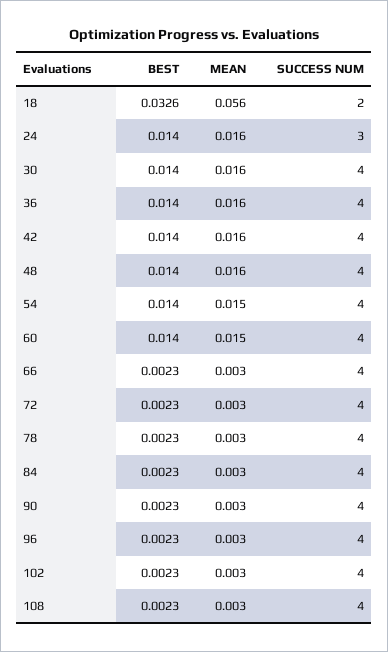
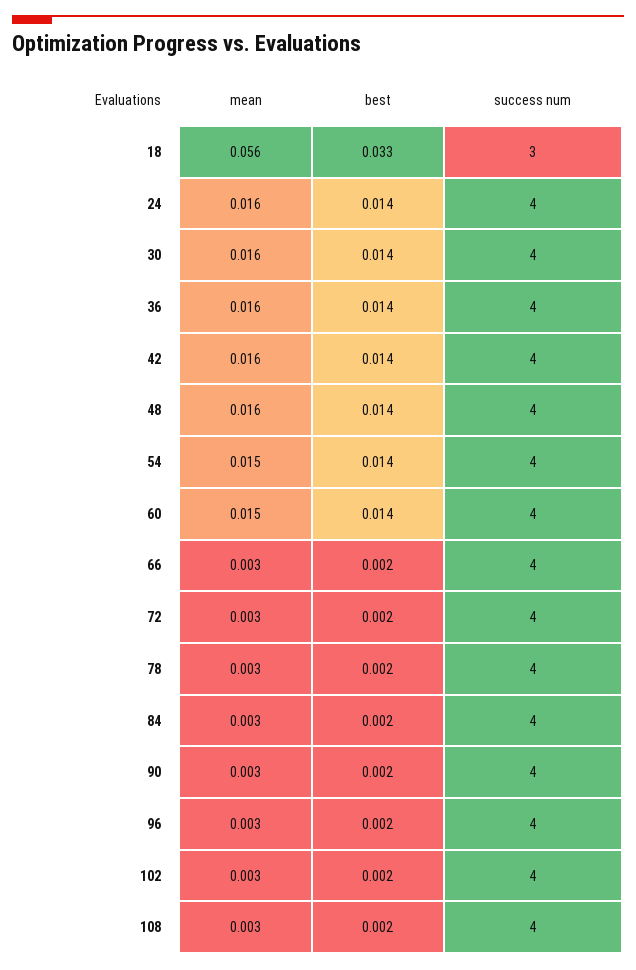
  {
    "BEST": {
      "18": 0.0326,
      "24": 0.014,
      "30": 0.014,
      "36": 0.014,
      "42": 0.014,
      "48": 0.014,
      "54": 0.014,
      "60": 0.014,
      "66": 0.0023,
      "72": 0.0023,
      "78": 0.0023,
      "84": 0.0023,
      "90": 0.0023,
      "96": 0.0023,
      "102": 0.0023,
      "108": 0.0023
    },
    "MEAN": {
      "18": 0.056,
      "24": 0.016,
      "30": 0.016,
      "36": 0.016,
      "42": 0.016,
      "48": 0.016,
      "54": 0.015,
      "60": 0.015,
      "66": 0.003,
      "72": 0.003,
      "78": 0.003,
      "84": 0.003,
      "90": 0.003,
      "96": 0.003,
      "102": 0.003,
      "108": 0.003
    },
    "SUCCESS NUM": {
-     "18": 2,
+     "18": 3,
-     "24": 3,
+     "24": 4,
      "30": 4,
      "36": 4,
      "42": 4,
      "48": 4,
      "54": 4,
      "60": 4,
      "66": 4,
      "72": 4,
      "78": 4,
      "84": 4,
      "90": 4,
      "96": 4,
      "102": 4,
      "108": 4
    }
  }

